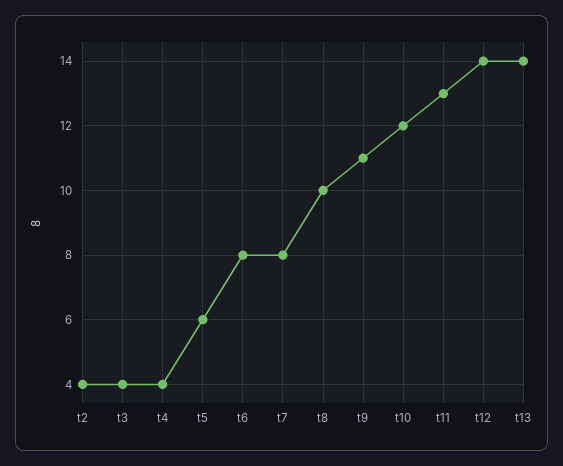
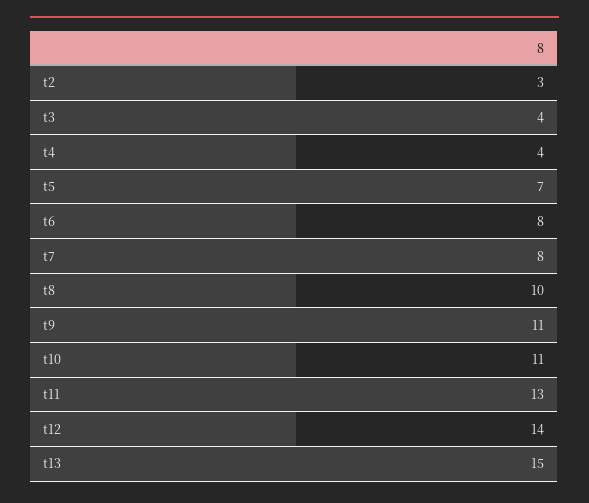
  {
-   "t2": 4,
+   "t2": 3,
    "t3": 4,
    "t4": 4,
-   "t5": 6,
+   "t5": 7,
    "t6": 8,
    "t7": 8,
    "t8": 10,
    "t9": 11,
-   "t10": 12,
+   "t10": 11,
    "t11": 13,
    "t12": 14,
-   "t13": 14
+   "t13": 15
  }

